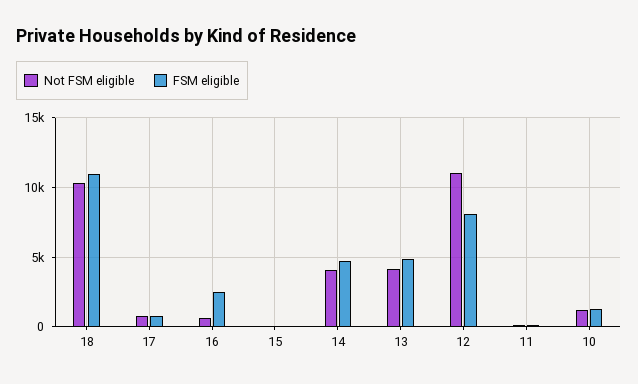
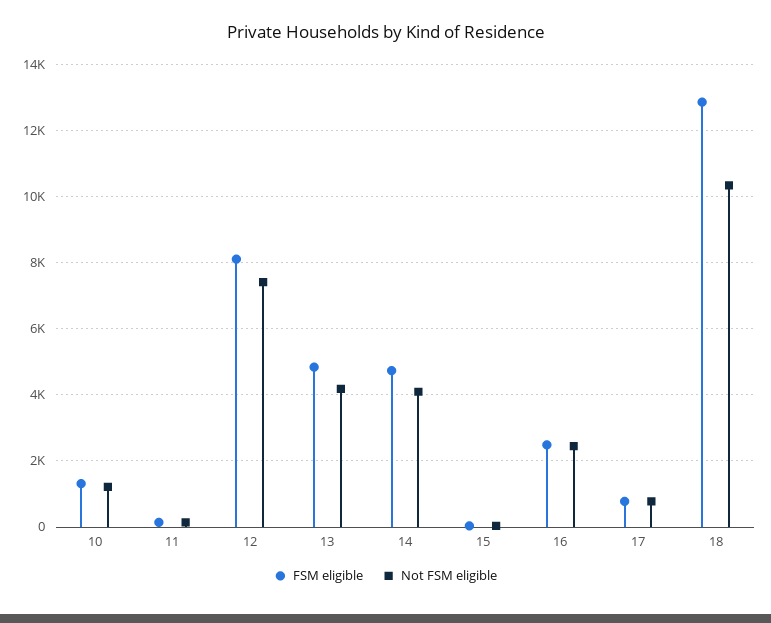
  {
    "Not FSM eligible": {
      "18": 10400,
      "17": 800,
-     "16": 500,
+     "16": 2400,
      "15": 0,
      "14": 4000,
      "13": 4200,
-     "12": 11000,
+     "12": 7400,
      "11": 200,
      "10": 1200
    },
    "FSM eligible": {
-     "18": 11000,
+     "18": 12800,
      "17": 800,
      "16": 2400,
      "15": 0,
      "14": 4800,
      "13": 4800,
      "12": 8200,
      "11": 200,
      "10": 1400
    }
  }

